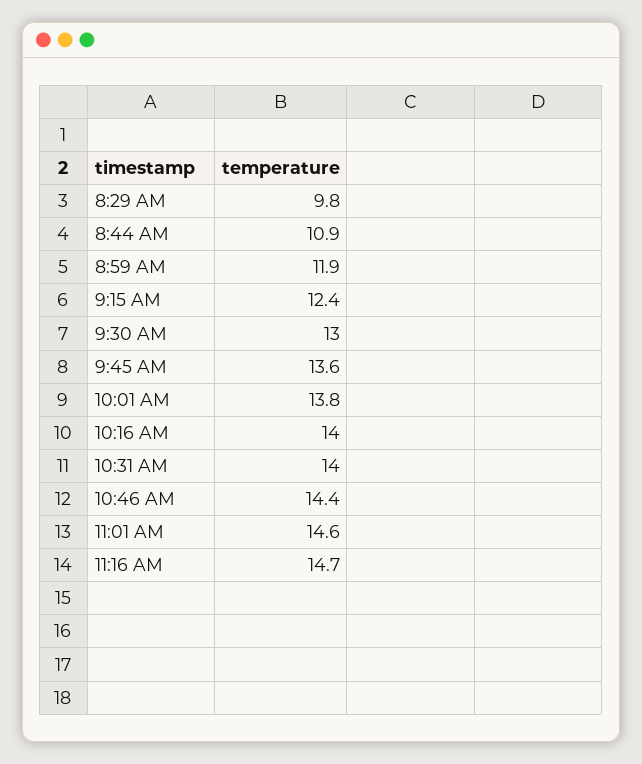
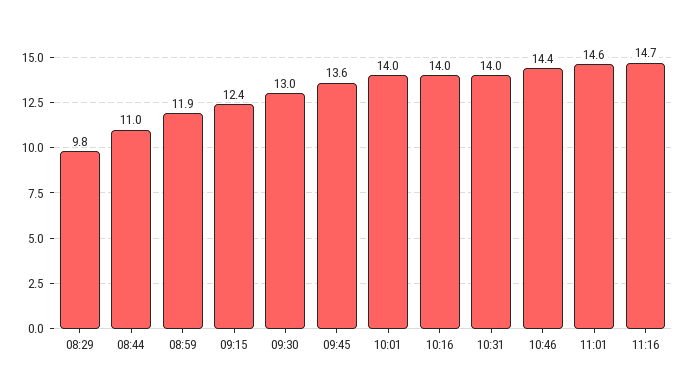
  {
    "8:29 AM": 9.8,
-   "8:44 AM": 10.9,
+   "8:44 AM": 11,
    "8:59 AM": 11.9,
    "9:15 AM": 12.4,
    "9:30 AM": 13,
    "9:45 AM": 13.6,
-   "10:01 AM": 13.8,
+   "10:01 AM": 14,
    "10:16 AM": 14,
    "10:31 AM": 14,
    "10:46 AM": 14.4,
    "11:01 AM": 14.6,
    "11:16 AM": 14.7
  }

